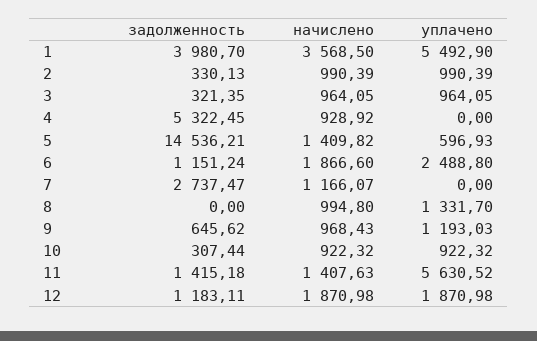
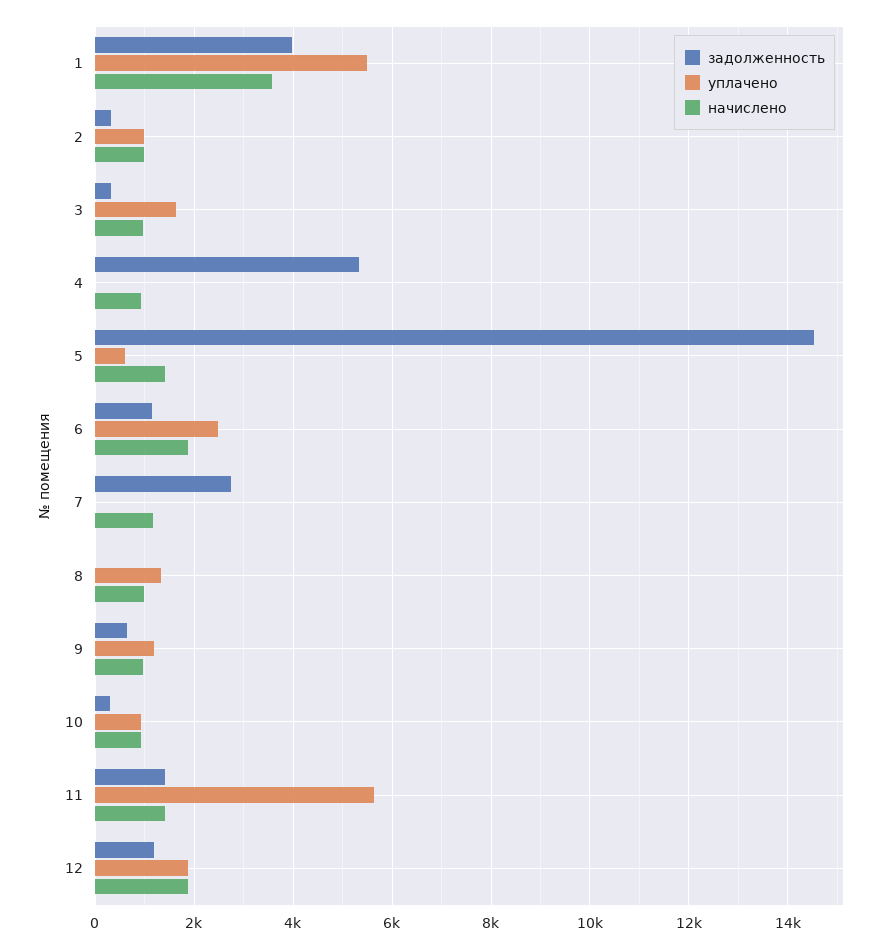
  {
    "задолженность": {
      "1": 3980.7,
      "2": 330.13,
      "3": 321.35,
      "4": 5322.45,
      "5": 14536.21,
      "6": 1151.24,
      "7": 2737.47,
      "8": 0,
      "9": 645.62,
      "10": 307.44,
      "11": 1415.18,
      "12": 1183.11
    },
    "начислено": {
      "1": 3568.5,
      "2": 990.39,
      "3": 964.05,
      "4": 928.92,
      "5": 1409.82,
      "6": 1866.6,
      "7": 1166.07,
      "8": 994.8,
      "9": 968.43,
      "10": 922.32,
      "11": 1407.63,
      "12": 1870.98
    },
    "уплачено": {
      "1": 5492.9,
      "2": 990.39,
-     "3": 964.05,
+     "3": 1600,
      "4": 0,
      "5": 596.93,
      "6": 2488.8,
      "7": 0,
      "8": 1331.7,
      "9": 1193.03,
      "10": 922.32,
      "11": 5630.52,
      "12": 1870.98
    }
  }

